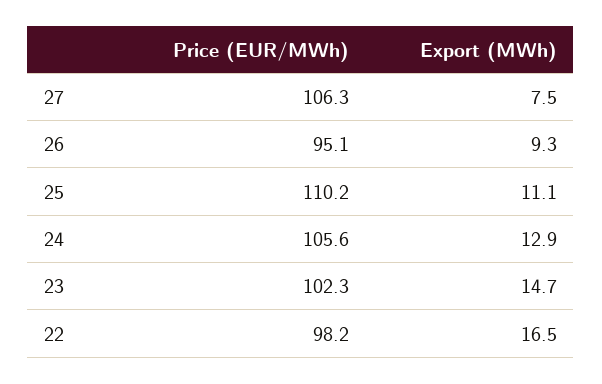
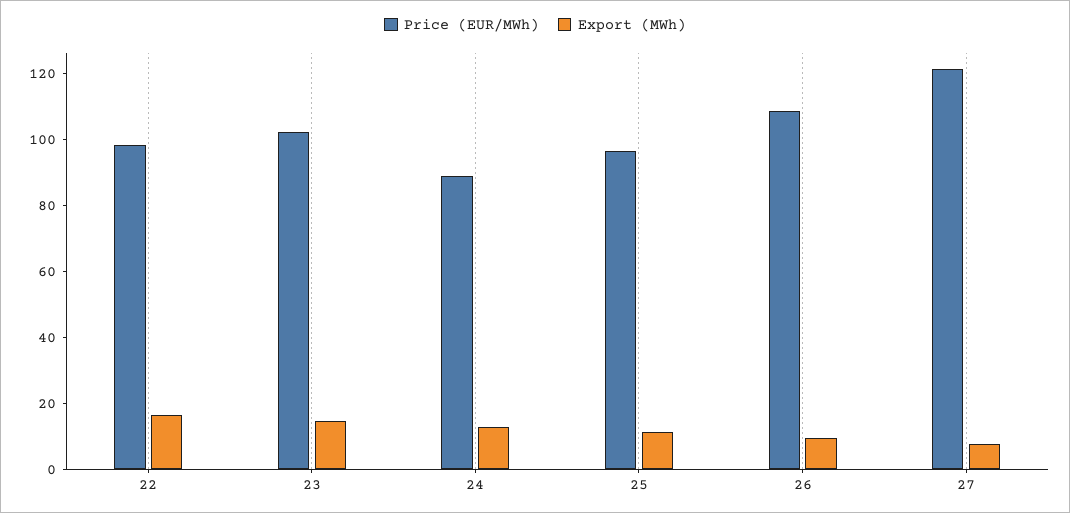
  {
    "Price (EUR/MWh)": {
-     "27": 106.3,
+     "27": 120,
-     "26": 95.1,
+     "26": 110,
-     "25": 110.2,
+     "25": 95,
-     "24": 105.6,
+     "24": 90,
      "23": 102.3,
      "22": 98.2
    },
    "Export (MWh)": {
      "27": 7.5,
      "26": 9.3,
      "25": 11.1,
      "24": 12.9,
      "23": 14.7,
      "22": 16.5
    }
  }

